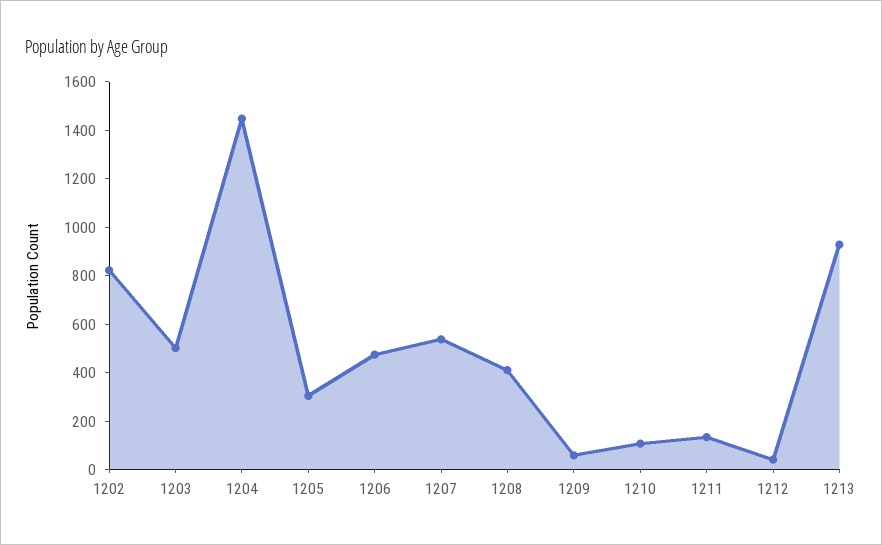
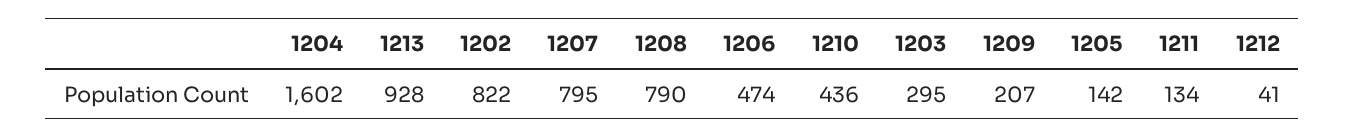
  {
    "1202": 822,
-   "1203": 500,
+   "1203": 295,
-   "1204": 1450,
+   "1204": 1602,
-   "1205": 300,
+   "1205": 142,
    "1206": 474,
-   "1207": 550,
+   "1207": 795,
-   "1208": 400,
+   "1208": 790,
-   "1209": 50,
+   "1209": 207,
-   "1210": 100,
+   "1210": 436,
    "1211": 134,
    "1212": 41,
    "1213": 928
  }

